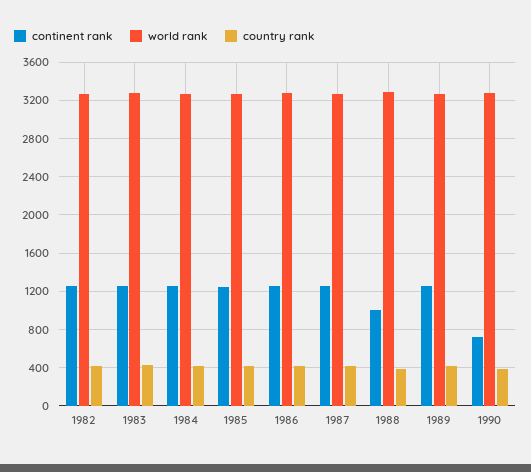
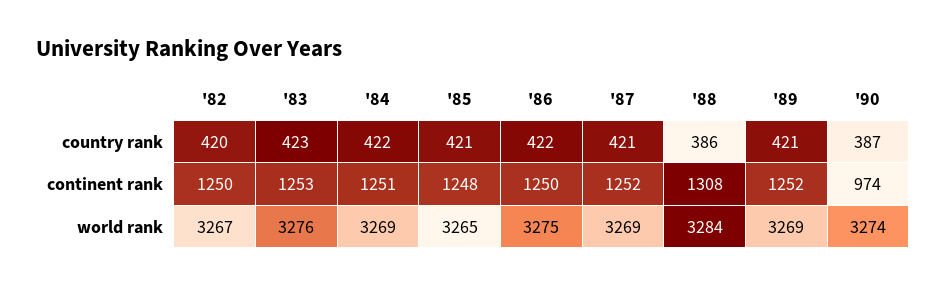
  {
    "continent rank": {
      "1982": 1250,
      "1983": 1253,
      "1984": 1251,
      "1985": 1248,
      "1986": 1250,
      "1987": 1252,
-     "1988": 1000,
+     "1988": 1308,
      "1989": 1252,
-     "1990": 700
+     "1990": 974
    },
    "world rank": {
      "1982": 3267,
      "1983": 3276,
      "1984": 3269,
      "1985": 3265,
      "1986": 3275,
      "1987": 3269,
      "1988": 3284,
      "1989": 3269,
      "1990": 3274
    },
    "country rank": {
      "1982": 420,
      "1983": 423,
      "1984": 422,
      "1985": 421,
      "1986": 422,
      "1987": 421,
      "1988": 386,
      "1989": 421,
      "1990": 387
    }
  }

